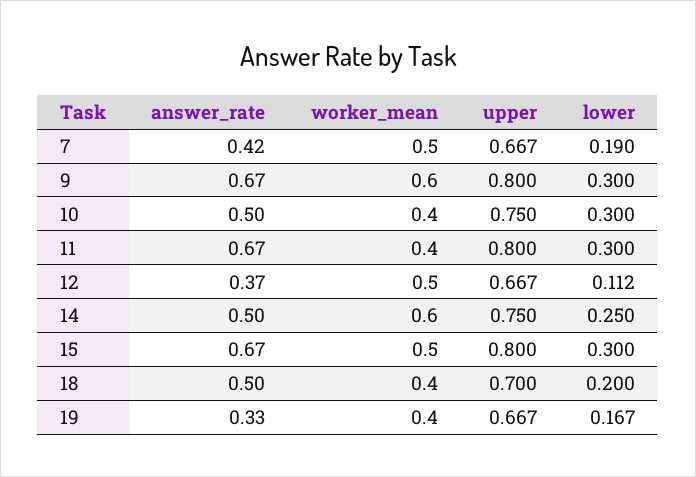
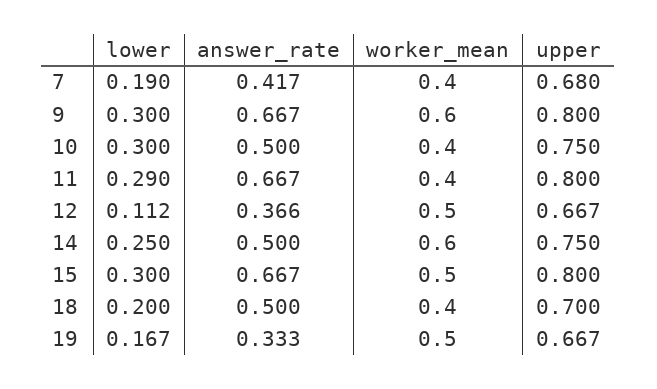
  {
    "answer_rate": {
      "7": 0.417,
      "9": 0.667,
      "10": 0.5,
      "11": 0.667,
      "12": 0.366,
      "14": 0.5,
      "15": 0.667,
      "18": 0.5,
      "19": 0.333
    },
    "worker_mean": {
-     "7": 0.5,
+     "7": 0.4,
      "9": 0.6,
      "10": 0.4,
      "11": 0.4,
      "12": 0.5,
      "14": 0.6,
      "15": 0.5,
      "18": 0.4,
-     "19": 0.4
+     "19": 0.5
    },
    "upper": {
-     "7": 0.667,
+     "7": 0.68,
      "9": 0.8,
      "10": 0.75,
      "11": 0.8,
      "12": 0.667,
      "14": 0.75,
      "15": 0.8,
      "18": 0.7,
      "19": 0.667
    },
    "lower": {
      "7": 0.19,
      "9": 0.3,
      "10": 0.3,
-     "11": 0.3,
+     "11": 0.29,
      "12": 0.112,
      "14": 0.25,
      "15": 0.3,
      "18": 0.2,
      "19": 0.167
    }
  }

